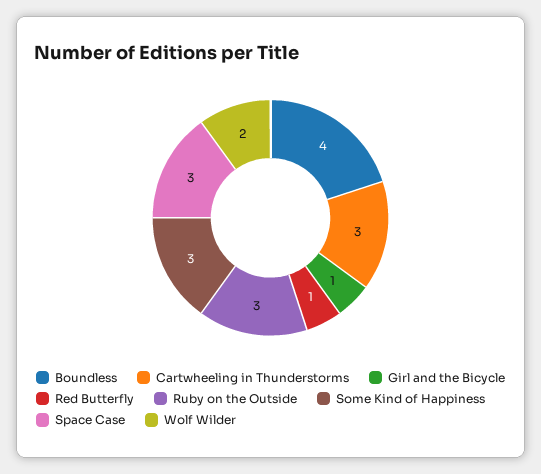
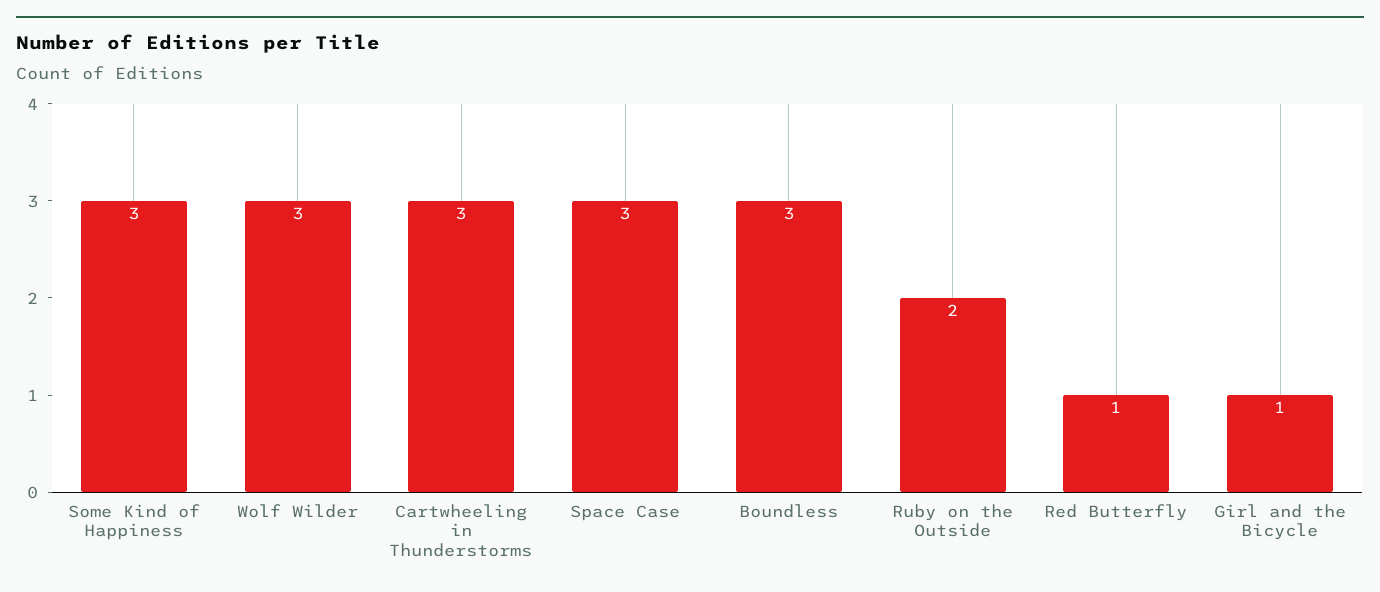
  {
-   "Boundless": 4,
+   "Boundless": 3,
    "Cartwheeling in Thunderstorms": 3,
    "Girl and the Bicycle": 1,
    "Red Butterfly": 1,
-   "Ruby on the Outside": 3,
+   "Ruby on the Outside": 2,
    "Some Kind of Happiness": 3,
    "Space Case": 3,
-   "Wolf Wilder": 2
+   "Wolf Wilder": 3
  }

